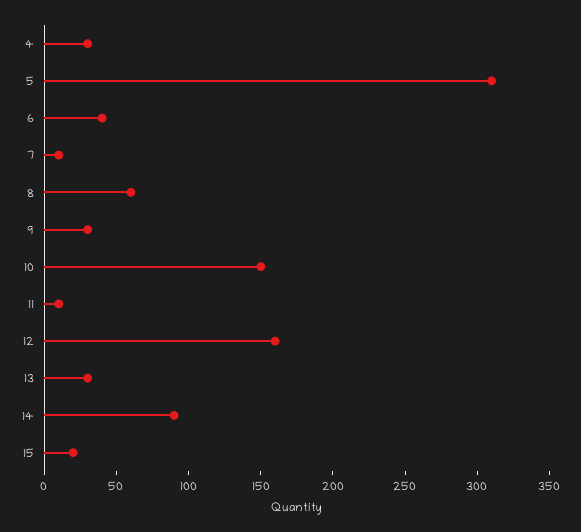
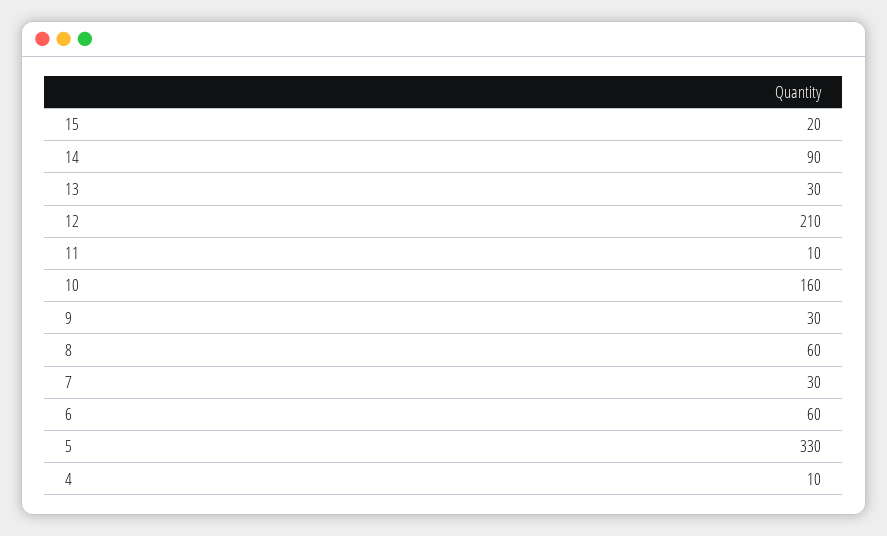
  {
-   "4": 30,
+   "4": 10,
-   "5": 310,
+   "5": 330,
-   "6": 40,
+   "6": 60,
-   "7": 10,
+   "7": 30,
    "8": 60,
    "9": 30,
-   "10": 150,
+   "10": 160,
    "11": 10,
-   "12": 160,
+   "12": 210,
    "13": 30,
    "14": 90,
    "15": 20
  }

